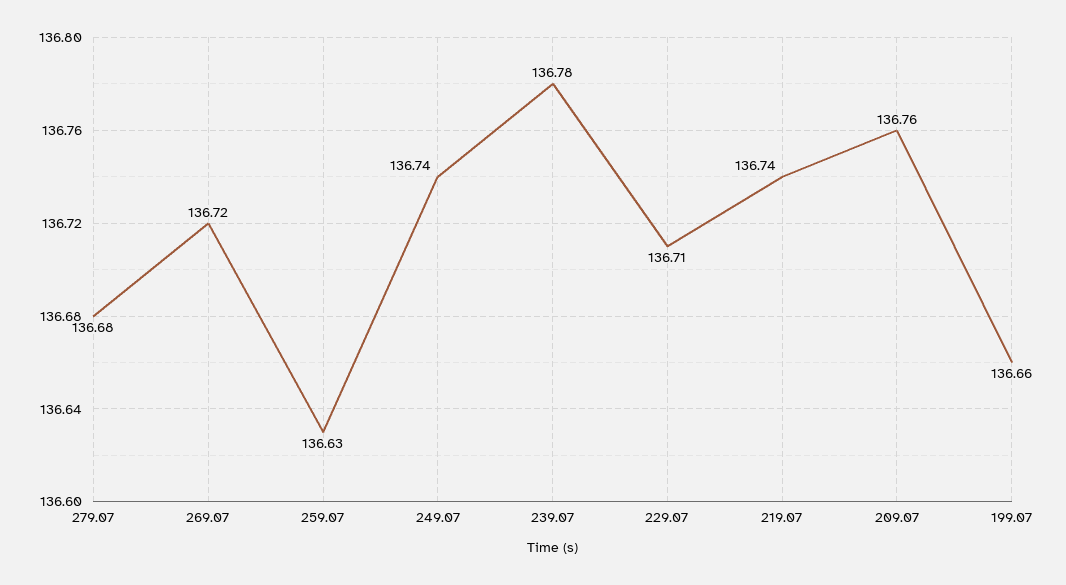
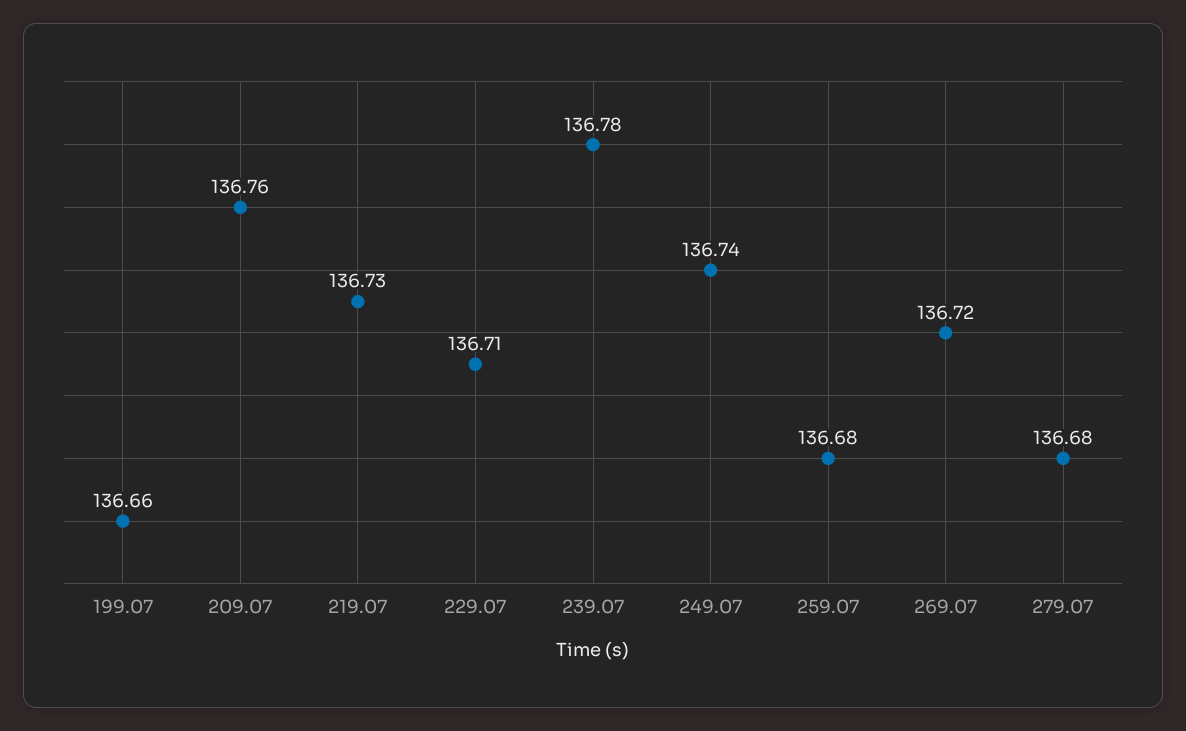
  {
    "279.07": 136.68,
    "269.07": 136.72,
-   "259.07": 136.63,
+   "259.07": 136.68,
    "249.07": 136.74,
    "239.07": 136.78,
    "229.07": 136.71,
-   "219.07": 136.74,
+   "219.07": 136.73,
    "209.07": 136.76,
    "199.07": 136.66
  }

